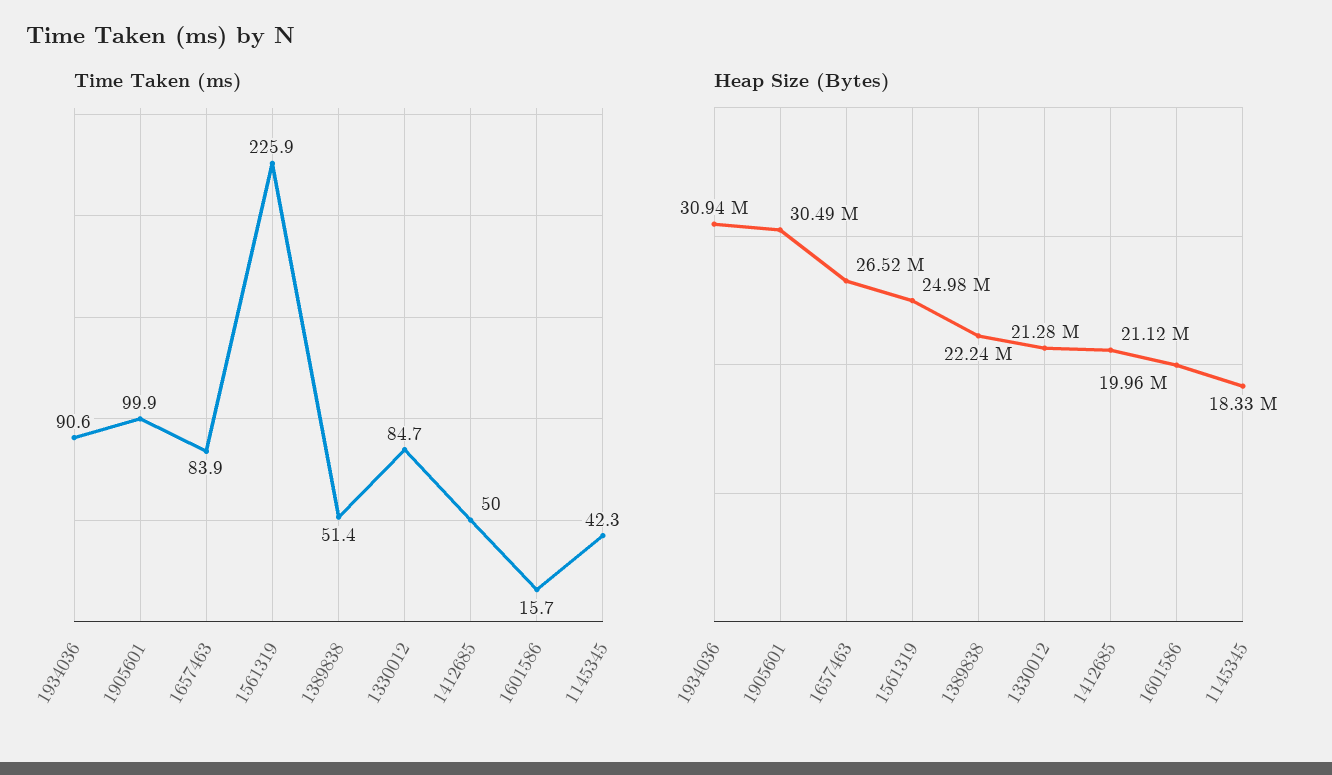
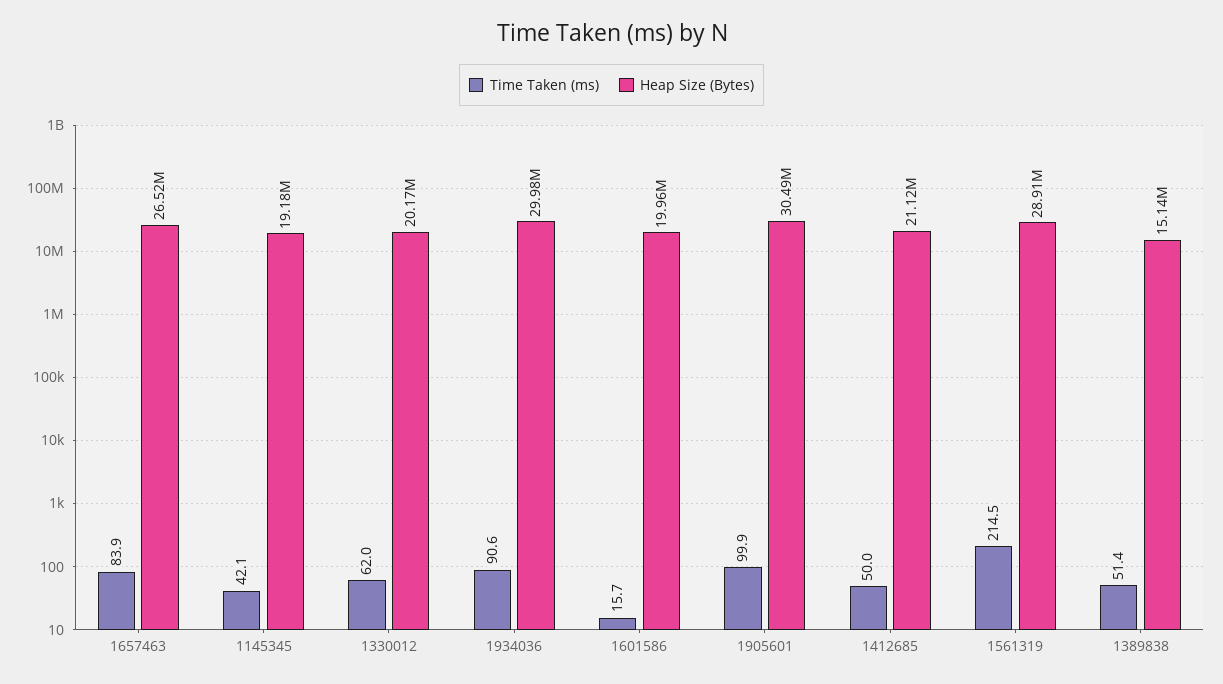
  {
    "Time Taken (ms)": {
      "1934036": 90.6,
      "1905601": 99.9,
      "1657463": 83.9,
-     "1561319": 225.9,
+     "1561319": 214.5,
      "1389838": 51.4,
-     "1330012": 84.7,
+     "1330012": 62,
      "1412685": 50,
      "1601586": 15.7,
-     "1145345": 42.3
+     "1145345": 42.1
    },
    "Heap Size (Bytes)": {
-     "1934036": 30940000,
+     "1934036": 29980000,
      "1905601": 30490000,
      "1657463": 26520000,
-     "1561319": 24980000,
+     "1561319": 28910000,
-     "1389838": 22240000,
+     "1389838": 15140000,
-     "1330012": 21280000,
+     "1330012": 20170000,
      "1412685": 21120000,
      "1601586": 19960000,
-     "1145345": 18330000
+     "1145345": 19180000
    }
  }

